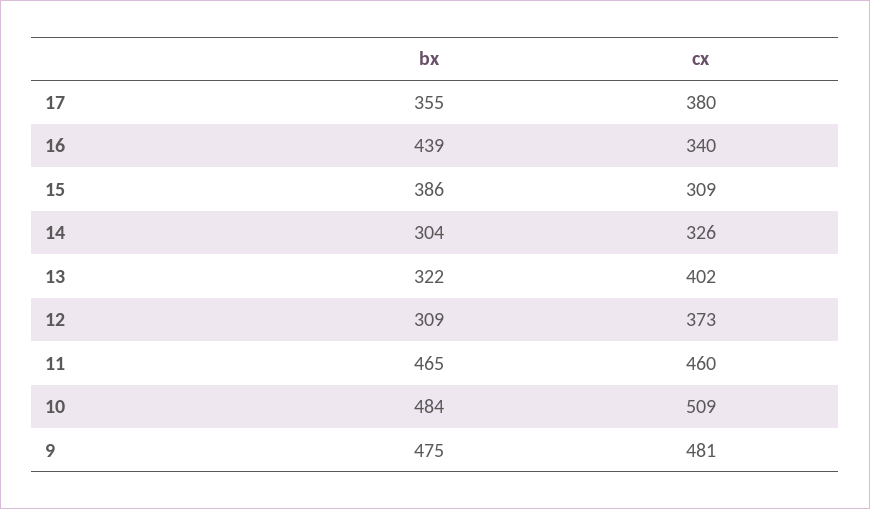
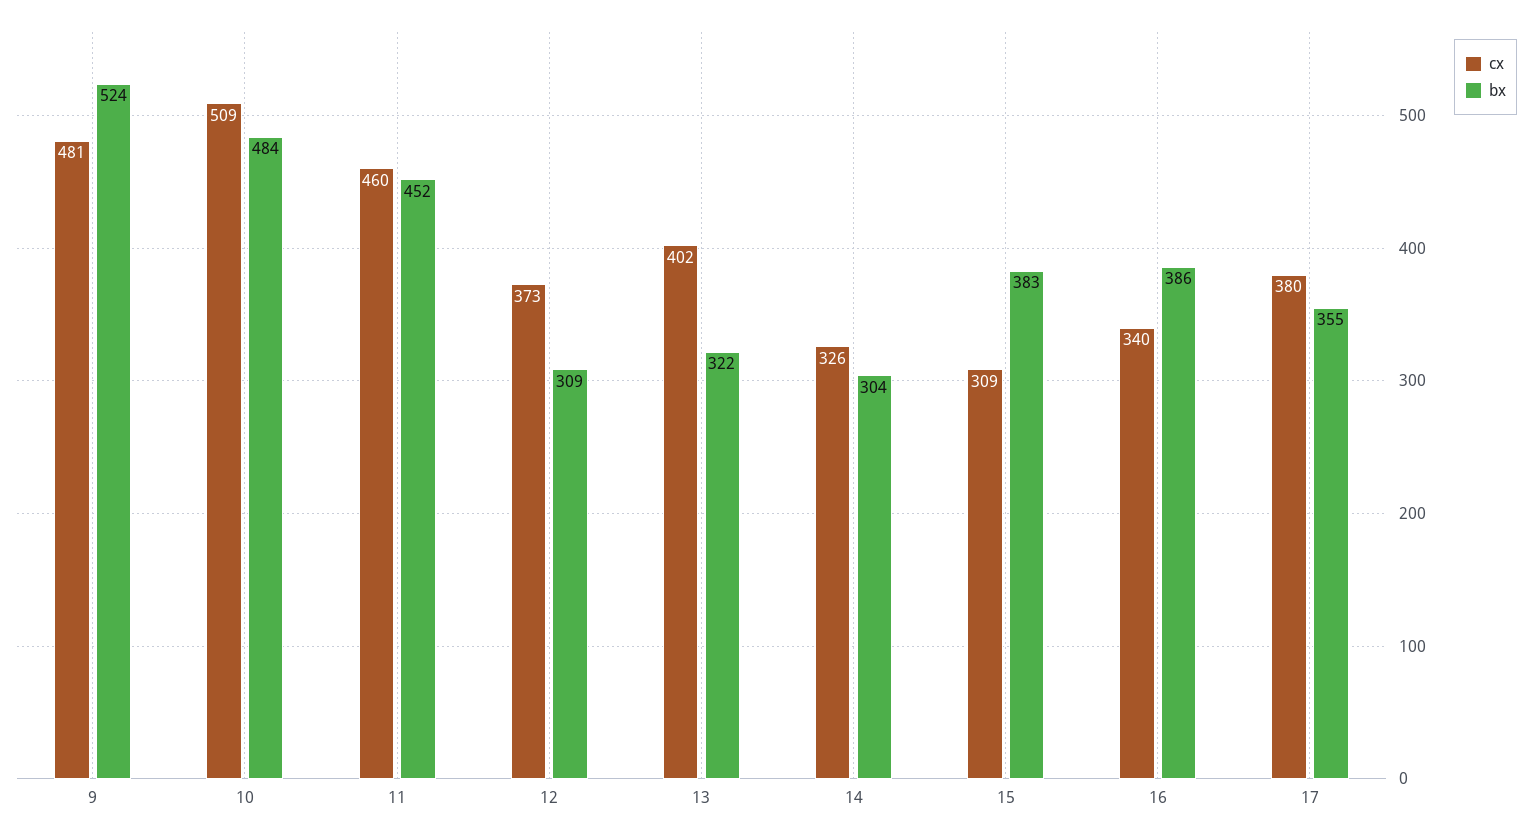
  {
    "bx": {
      "17": 355,
-     "16": 439,
+     "16": 386,
-     "15": 386,
+     "15": 383,
      "14": 304,
      "13": 322,
      "12": 309,
-     "11": 465,
+     "11": 452,
      "10": 484,
-     "9": 475
+     "9": 524
    },
    "cx": {
      "17": 380,
      "16": 340,
      "15": 309,
      "14": 326,
      "13": 402,
      "12": 373,
      "11": 460,
      "10": 509,
      "9": 481
    }
  }

